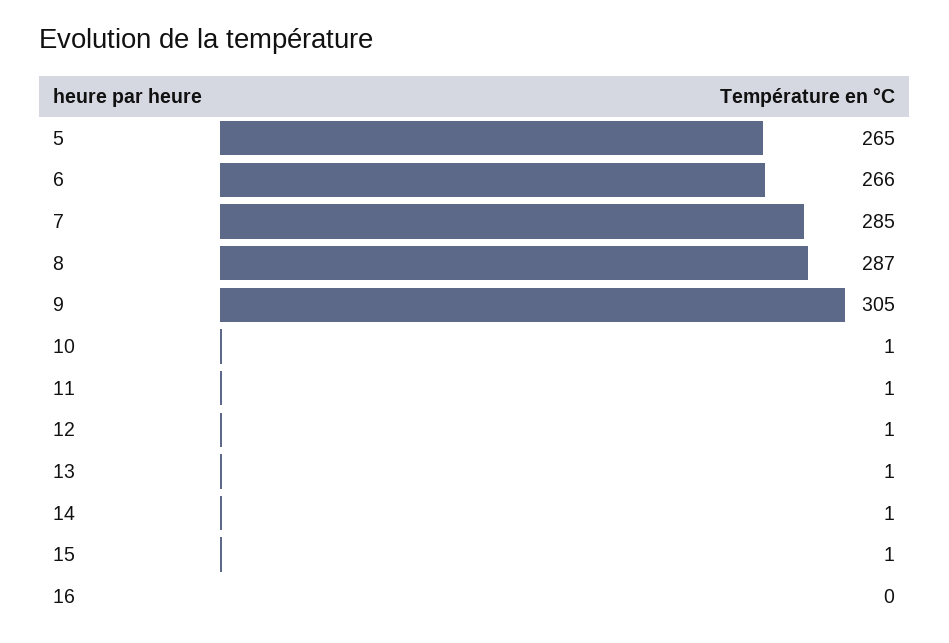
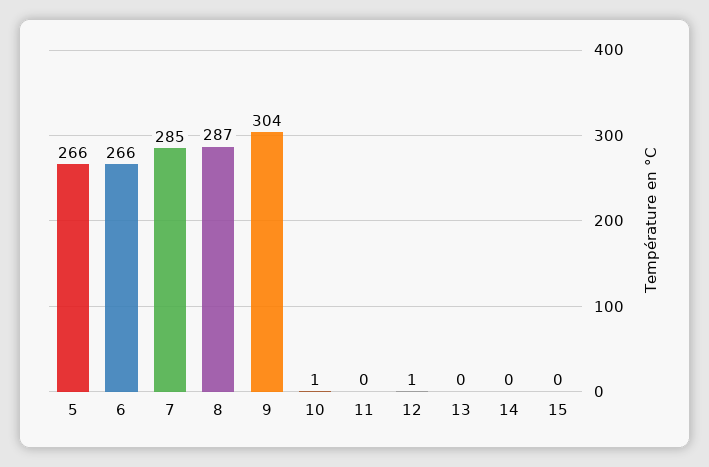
  {
-   "5": 265,
+   "5": 266,
    "6": 266,
    "7": 285,
    "8": 287,
-   "9": 305,
+   "9": 304,
    "10": 1,
-   "11": 1,
+   "11": 0,
    "12": 1,
-   "13": 1,
+   "13": 0,
-   "14": 1,
+   "14": 0,
-   "15": 1,
+   "15": 0
-   "16": 0
  }

